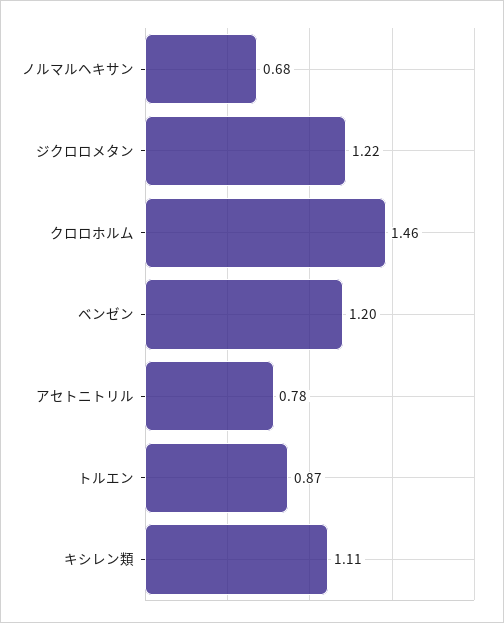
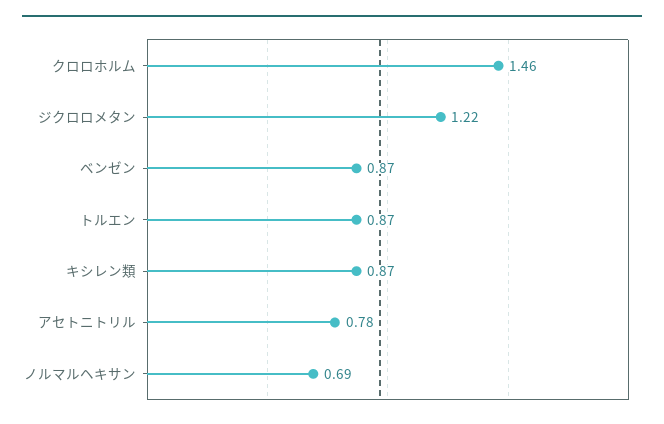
  {
-   "ノルマルヘキサン": 0.68,
+   "ノルマルヘキサン": 0.69,
    "ジクロロメタン": 1.22,
    "クロロホルム": 1.46,
-   "ベンゼン": 1.2,
+   "ベンゼン": 0.87,
    "アセトニトリル": 0.78,
    "トルエン": 0.87,
-   "キシレン類": 1.11
+   "キシレン類": 0.87
  }

